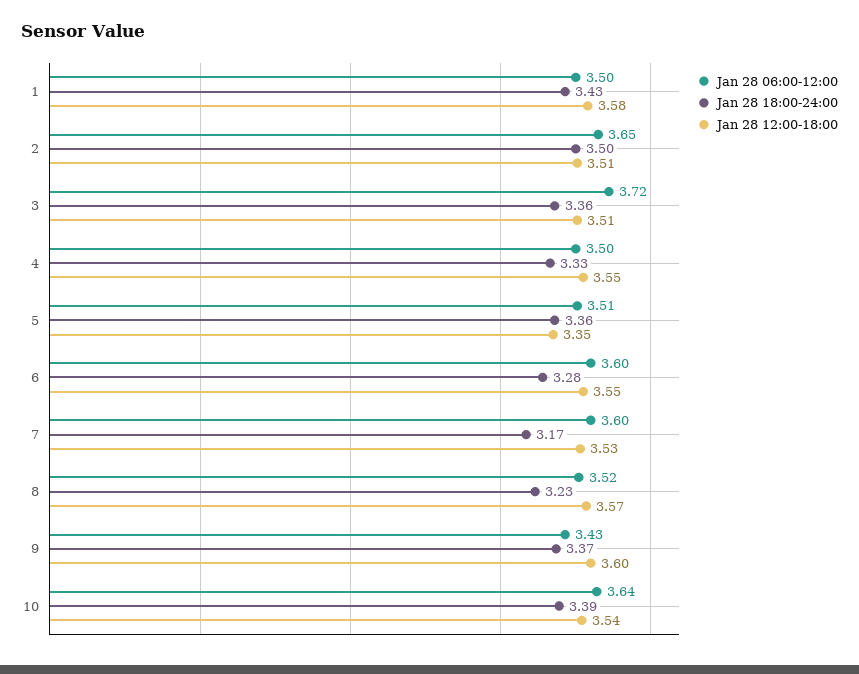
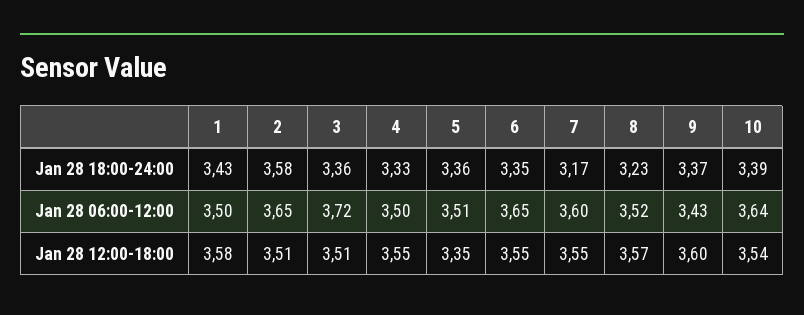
  {
    "Jan 28 06:00-12:00": {
      "1": 3.5,
      "2": 3.65,
      "3": 3.72,
      "4": 3.5,
      "5": 3.51,
-     "6": 3.6,
+     "6": 3.65,
      "7": 3.6,
      "8": 3.52,
      "9": 3.43,
      "10": 3.64
    },
    "Jan 28 18:00-24:00": {
      "1": 3.43,
-     "2": 3.5,
+     "2": 3.58,
      "3": 3.36,
      "4": 3.33,
      "5": 3.36,
-     "6": 3.28,
+     "6": 3.35,
      "7": 3.17,
      "8": 3.23,
      "9": 3.37,
      "10": 3.39
    },
    "Jan 28 12:00-18:00": {
      "1": 3.58,
      "2": 3.51,
      "3": 3.51,
      "4": 3.55,
      "5": 3.35,
      "6": 3.55,
-     "7": 3.53,
+     "7": 3.55,
      "8": 3.57,
      "9": 3.6,
      "10": 3.54
    }
  }

